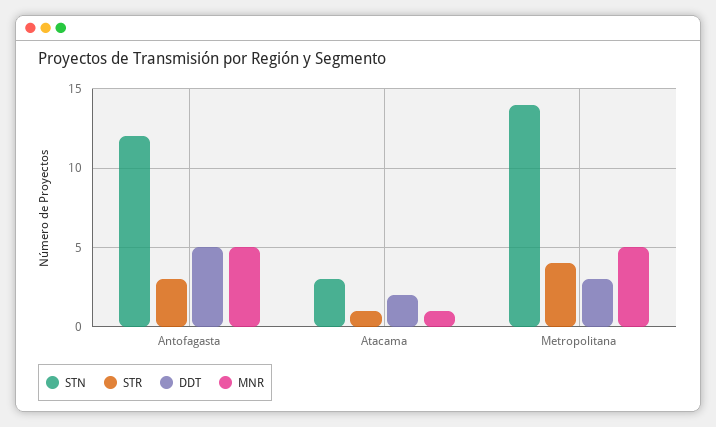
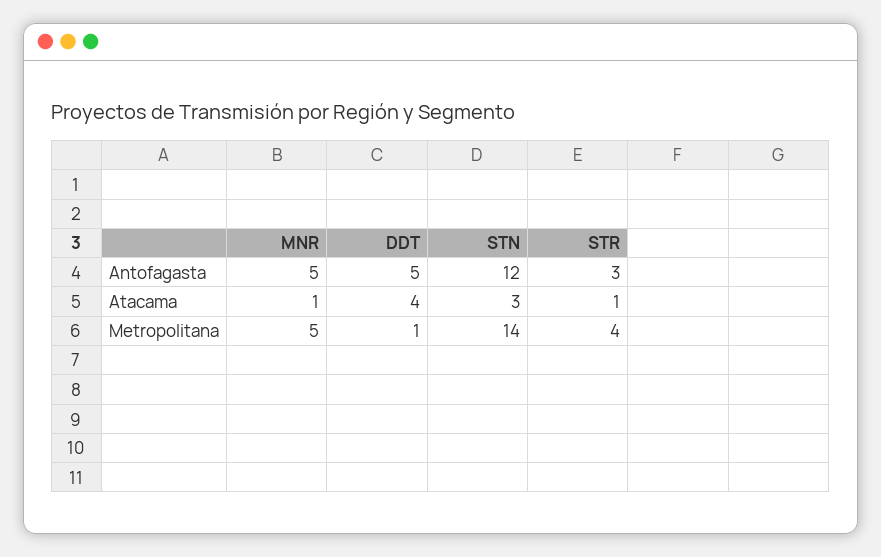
  {
    "STN": {
      "Antofagasta": 12,
      "Atacama": 3,
      "Metropolitana": 14
    },
    "STR": {
      "Antofagasta": 3,
      "Atacama": 1,
      "Metropolitana": 4
    },
    "DDT": {
      "Antofagasta": 5,
-     "Atacama": 2,
+     "Atacama": 4,
-     "Metropolitana": 3
+     "Metropolitana": 1
    },
    "MNR": {
      "Antofagasta": 5,
      "Atacama": 1,
      "Metropolitana": 5
    }
  }

